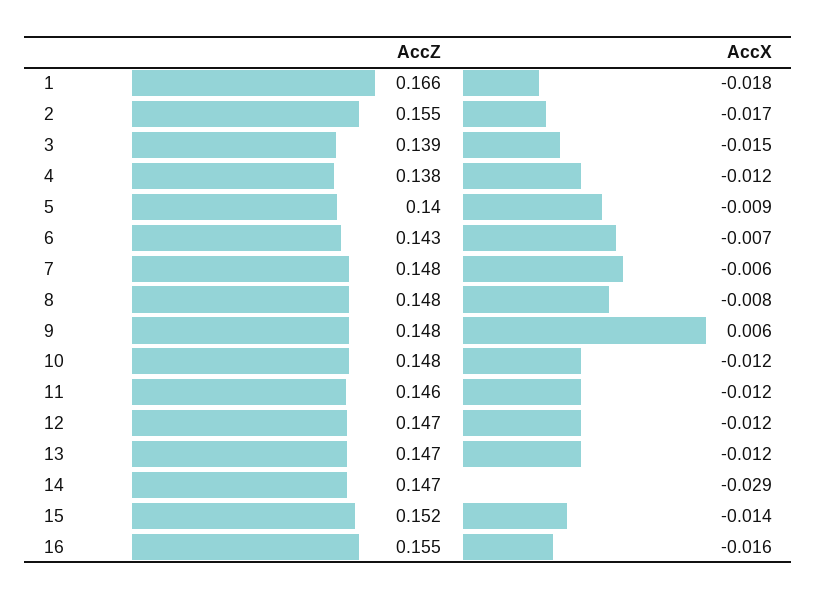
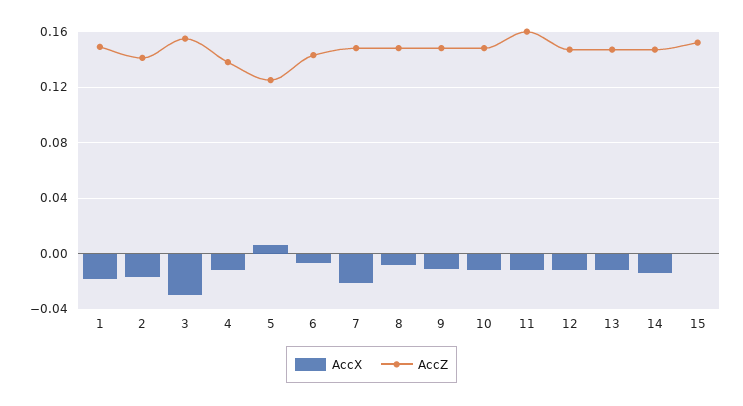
  {
    "AccZ": {
-     "1": 0.166,
+     "1": 0.15,
-     "2": 0.155,
+     "2": 0.14,
-     "3": 0.139,
+     "3": 0.155,
      "4": 0.138,
-     "5": 0.14,
+     "5": 0.125,
      "6": 0.143,
      "7": 0.148,
      "8": 0.148,
      "9": 0.148,
      "10": 0.148,
-     "11": 0.146,
+     "11": 0.16,
      "12": 0.147,
      "13": 0.147,
      "14": 0.147,
-     "15": 0.152,
+     "15": 0.152
-     "16": 0.155
    },
    "AccX": {
      "1": -0.018,
      "2": -0.017,
-     "3": -0.015,
+     "3": -0.03,
      "4": -0.012,
-     "5": -0.009,
+     "5": 0.005,
      "6": -0.007,
-     "7": -0.006,
+     "7": -0.02,
      "8": -0.008,
-     "9": 0.006,
+     "9": -0.01,
      "10": -0.012,
      "11": -0.012,
      "12": -0.012,
      "13": -0.012,
-     "14": -0.029,
+     "14": -0.015,
-     "15": -0.014,
+     "15": 0
-     "16": -0.016
    }
  }

